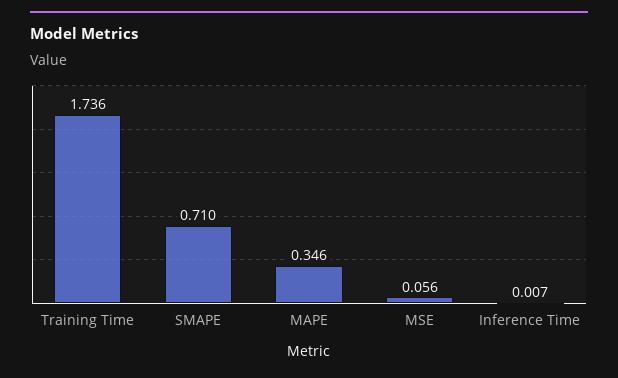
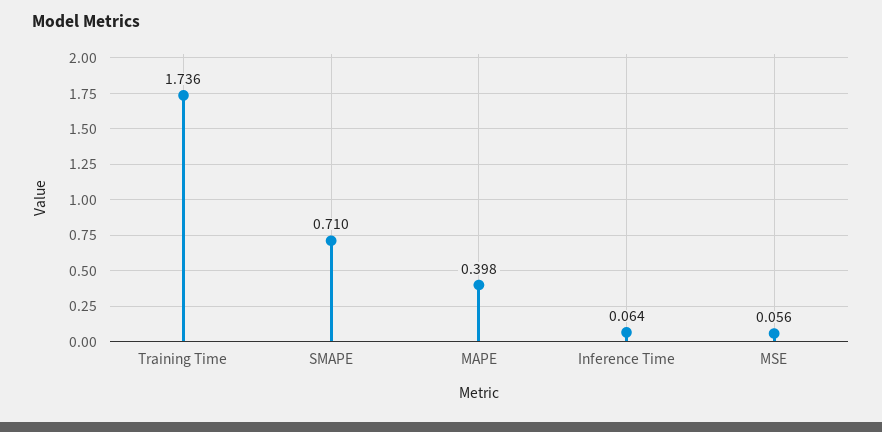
  {
    "Training Time": 1.736,
    "SMAPE": 0.71,
-   "MAPE": 0.346,
+   "MAPE": 0.398,
    "MSE": 0.056,
-   "Inference Time": 0.007
+   "Inference Time": 0.064
  }

